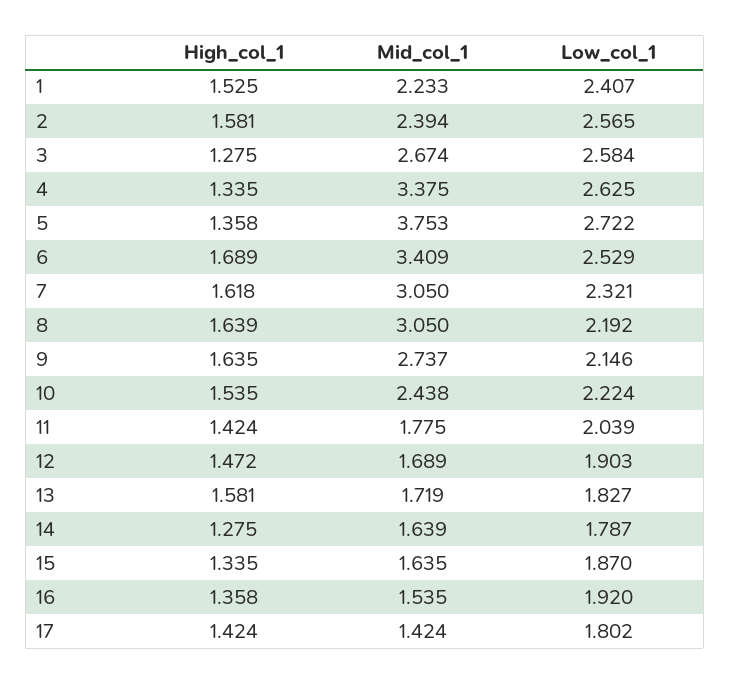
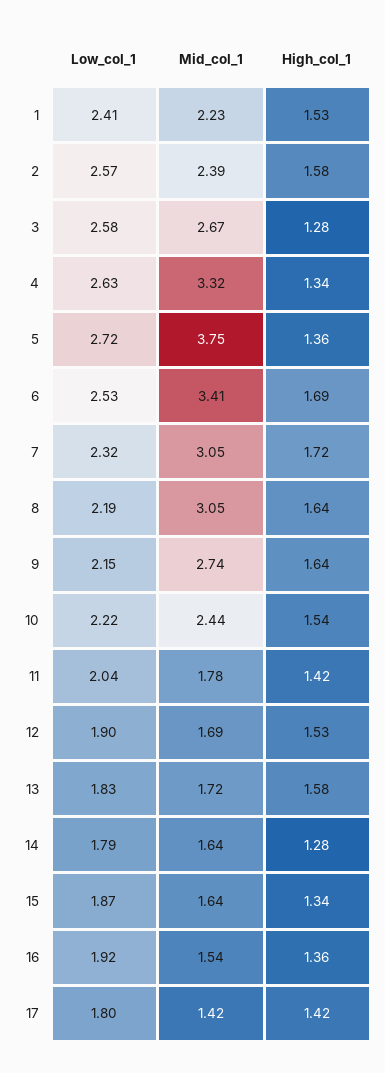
  {
    "High_col_1": {
      "1": 1.525,
      "2": 1.581,
      "3": 1.275,
      "4": 1.335,
      "5": 1.358,
      "6": 1.689,
-     "7": 1.618,
+     "7": 1.72,
      "8": 1.639,
      "9": 1.635,
      "10": 1.535,
      "11": 1.424,
-     "12": 1.472,
+     "12": 1.53,
      "13": 1.581,
      "14": 1.275,
      "15": 1.335,
      "16": 1.358,
      "17": 1.424
    },
    "Mid_col_1": {
      "1": 2.233,
      "2": 2.394,
      "3": 2.674,
-     "4": 3.375,
+     "4": 3.32,
      "5": 3.753,
      "6": 3.409,
      "7": 3.05,
      "8": 3.05,
      "9": 2.737,
      "10": 2.438,
      "11": 1.775,
      "12": 1.689,
      "13": 1.719,
      "14": 1.639,
      "15": 1.635,
      "16": 1.535,
      "17": 1.424
    },
    "Low_col_1": {
      "1": 2.407,
      "2": 2.565,
      "3": 2.584,
      "4": 2.625,
      "5": 2.722,
      "6": 2.529,
      "7": 2.321,
      "8": 2.192,
      "9": 2.146,
      "10": 2.224,
      "11": 2.039,
      "12": 1.903,
      "13": 1.827,
      "14": 1.787,
      "15": 1.87,
      "16": 1.92,
      "17": 1.802
    }
  }

